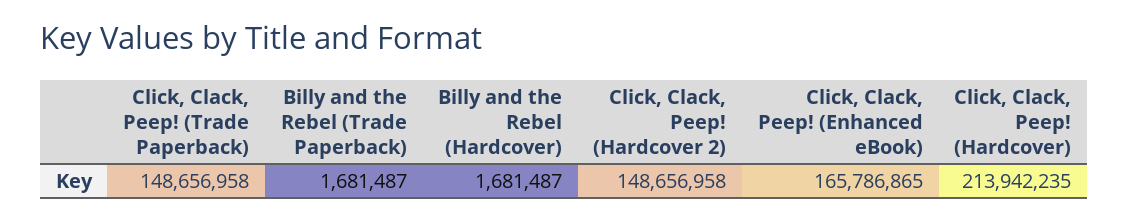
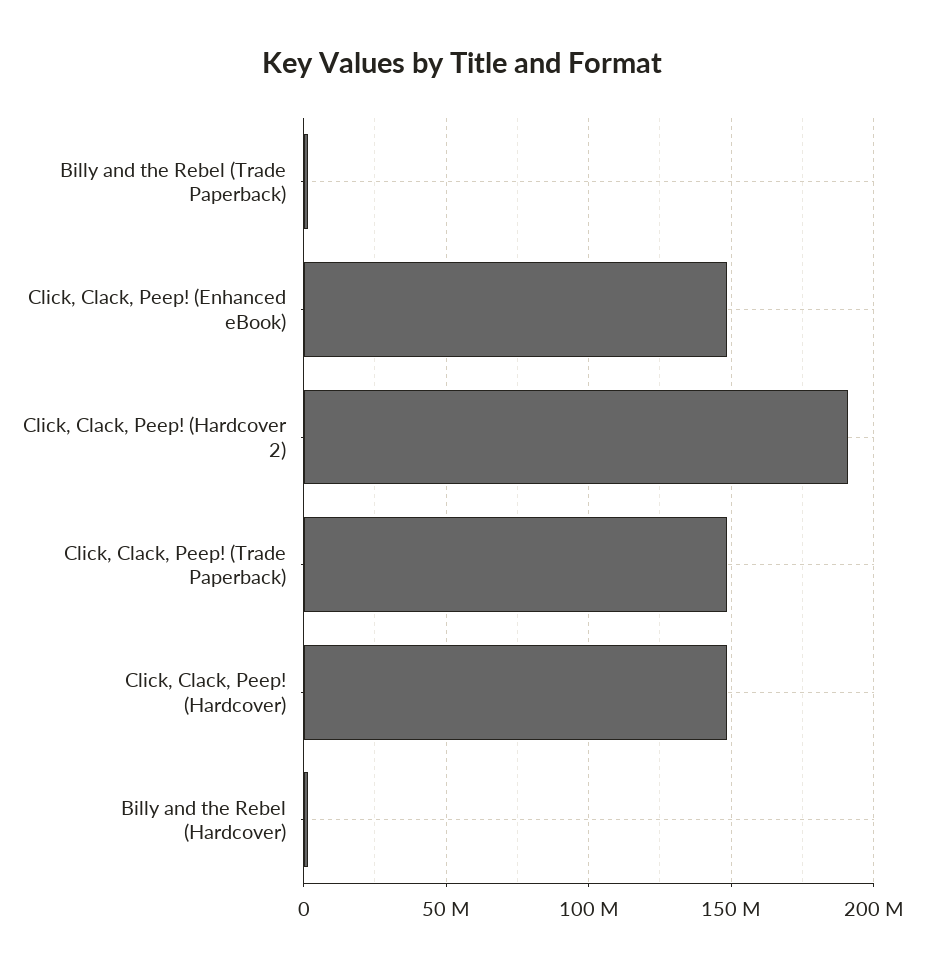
  {
    "Click, Clack, Peep! (Trade Paperback)": 148656958,
    "Billy and the Rebel (Trade Paperback)": 1681487,
    "Billy and the Rebel (Hardcover)": 1681487,
-   "Click, Clack, Peep! (Hardcover 2)": 148656958,
+   "Click, Clack, Peep! (Hardcover 2)": 190000000,
-   "Click, Clack, Peep! (Enhanced eBook)": 165786865,
+   "Click, Clack, Peep! (Enhanced eBook)": 150000000,
-   "Click, Clack, Peep! (Hardcover)": 213942235
+   "Click, Clack, Peep! (Hardcover)": 150000000
  }

